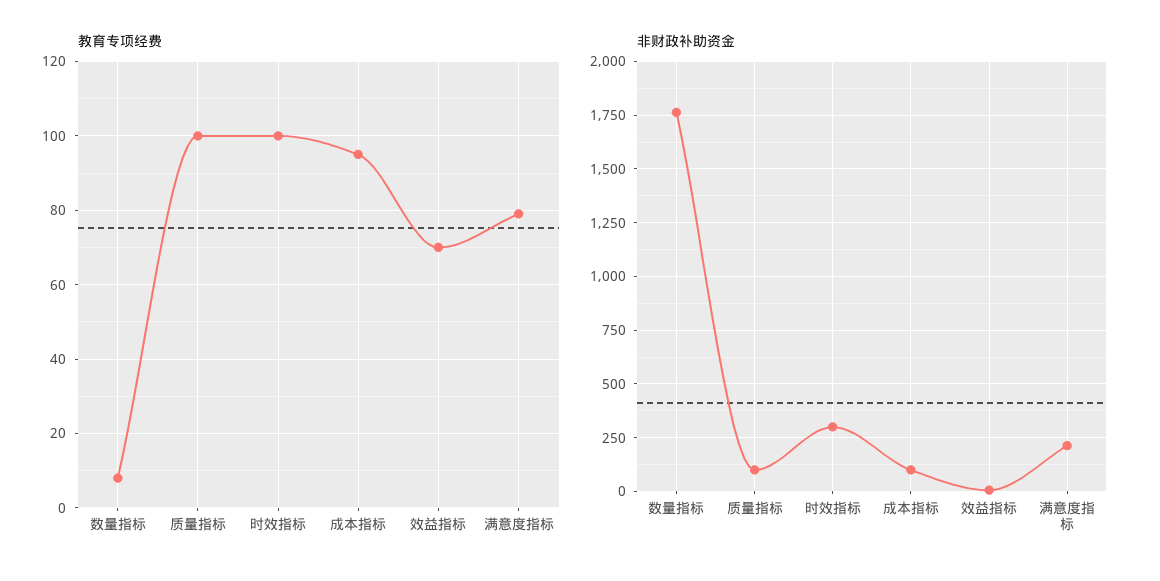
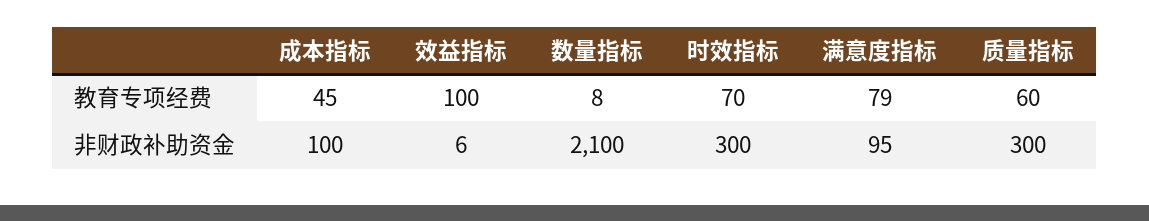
  {
    "教育专项经费": {
      "数量指标": 8,
-     "质量指标": 100,
+     "质量指标": 60,
-     "时效指标": 100,
+     "时效指标": 70,
-     "成本指标": 95,
+     "成本指标": 45,
-     "效益指标": 70,
+     "效益指标": 100,
      "满意度指标": 79
    },
    "非财政补助资金": {
-     "数量指标": 1750,
+     "数量指标": 2100,
-     "质量指标": 100,
+     "质量指标": 300,
      "时效指标": 300,
      "成本指标": 100,
      "效益指标": 6,
-     "满意度指标": 200
+     "满意度指标": 95
    }
  }

